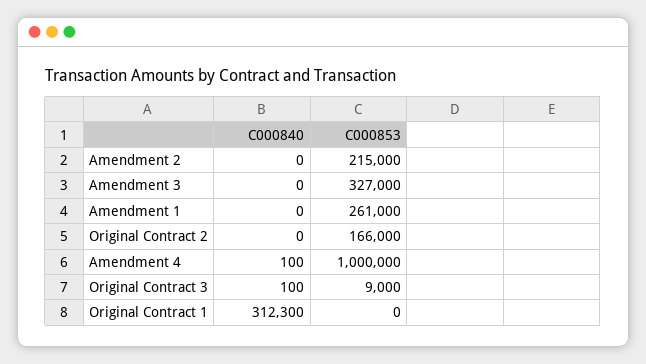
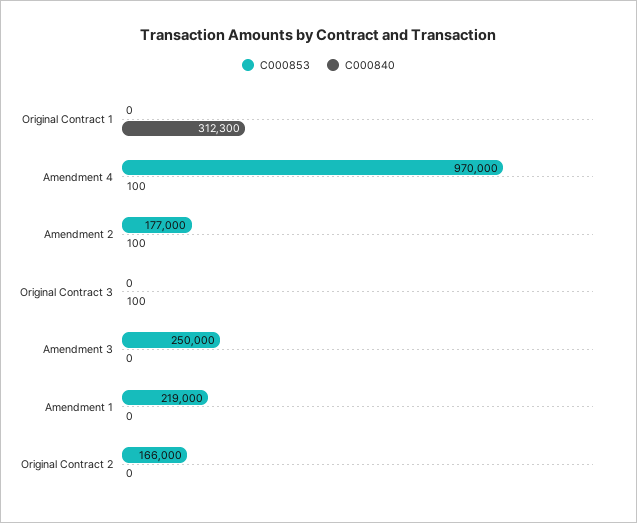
  {
    "C000840": {
-     "Amendment 2": 0,
+     "Amendment 2": 100,
      "Amendment 3": 0,
      "Amendment 1": 0,
      "Original Contract 2": 0,
      "Amendment 4": 100,
      "Original Contract 3": 100,
      "Original Contract 1": 312300
    },
    "C000853": {
-     "Amendment 2": 215000,
+     "Amendment 2": 177000,
-     "Amendment 3": 327000,
+     "Amendment 3": 250000,
-     "Amendment 1": 261000,
+     "Amendment 1": 219000,
      "Original Contract 2": 166000,
-     "Amendment 4": 1000000,
+     "Amendment 4": 970000,
-     "Original Contract 3": 9000,
+     "Original Contract 3": 0,
      "Original Contract 1": 0
    }
  }

